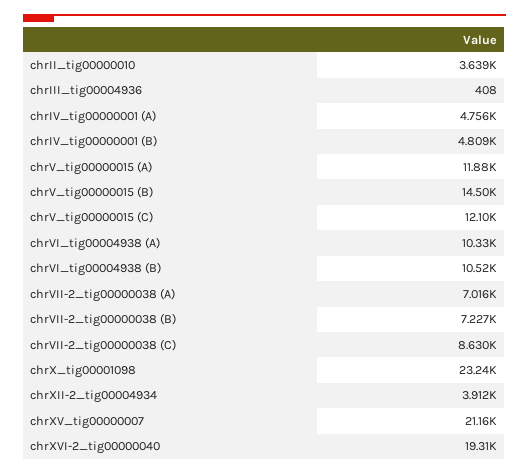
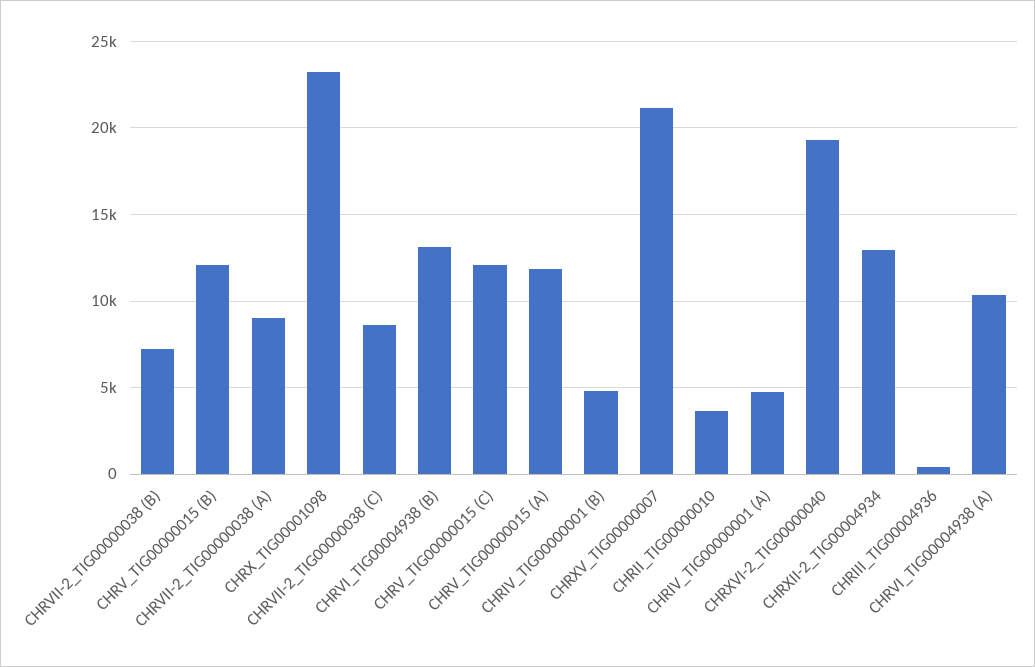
  {
    "chrII_tig00000010": 3639,
    "chrIII_tig00004936": 408,
    "chrIV_tig00000001 (A)": 4756,
    "chrIV_tig00000001 (B)": 4809,
    "chrV_tig00000015 (A)": 11880,
-   "chrV_tig00000015 (B)": 14500,
+   "chrV_tig00000015 (B)": 12000,
    "chrV_tig00000015 (C)": 12100,
    "chrVI_tig00004938 (A)": 10330,
-   "chrVI_tig00004938 (B)": 10520,
+   "chrVI_tig00004938 (B)": 13000,
-   "chrVII-2_tig00000038 (A)": 7016,
+   "chrVII-2_tig00000038 (A)": 9000,
    "chrVII-2_tig00000038 (B)": 7227,
    "chrVII-2_tig00000038 (C)": 8630,
    "chrX_tig00001098": 23240,
-   "chrXII-2_tig00004934": 3912,
+   "chrXII-2_tig00004934": 13000,
    "chrXV_tig00000007": 21160,
    "chrXVI-2_tig00000040": 19310
  }

